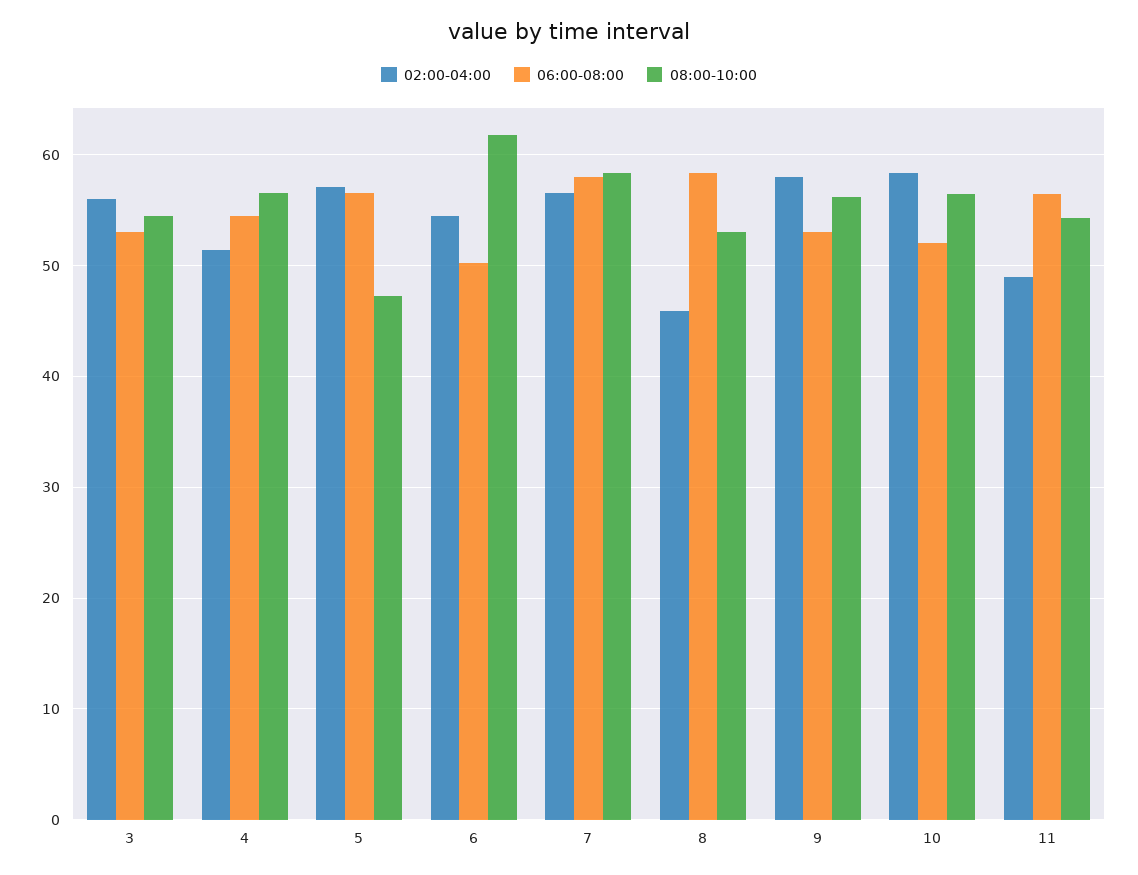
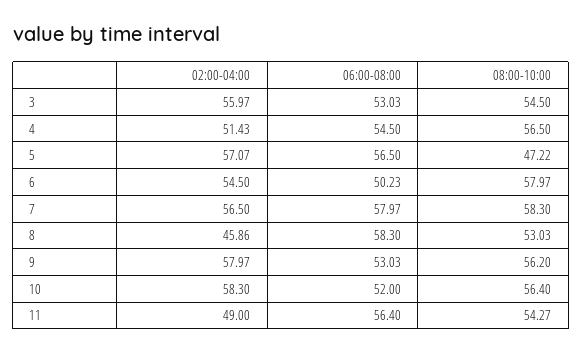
  {
    "02:00-04:00": {
      "3": 55.97,
      "4": 51.43,
      "5": 57.07,
      "6": 54.5,
      "7": 56.5,
      "8": 45.86,
      "9": 57.97,
      "10": 58.3,
      "11": 49
    },
    "06:00-08:00": {
      "3": 53.03,
      "4": 54.5,
      "5": 56.5,
      "6": 50.23,
      "7": 57.97,
      "8": 58.3,
      "9": 53.03,
      "10": 52,
      "11": 56.4
    },
    "08:00-10:00": {
      "3": 54.5,
      "4": 56.5,
      "5": 47.22,
-     "6": 62,
+     "6": 57.97,
      "7": 58.3,
      "8": 53.03,
      "9": 56.2,
      "10": 56.4,
      "11": 54.27
    }
  }

